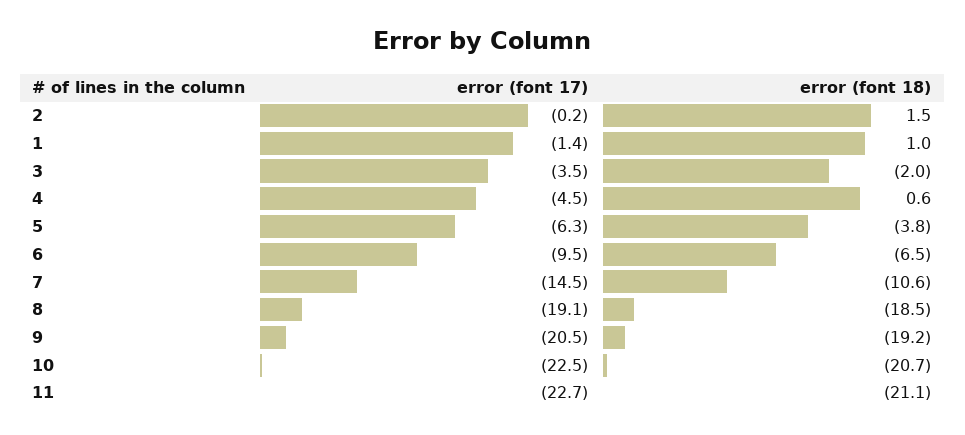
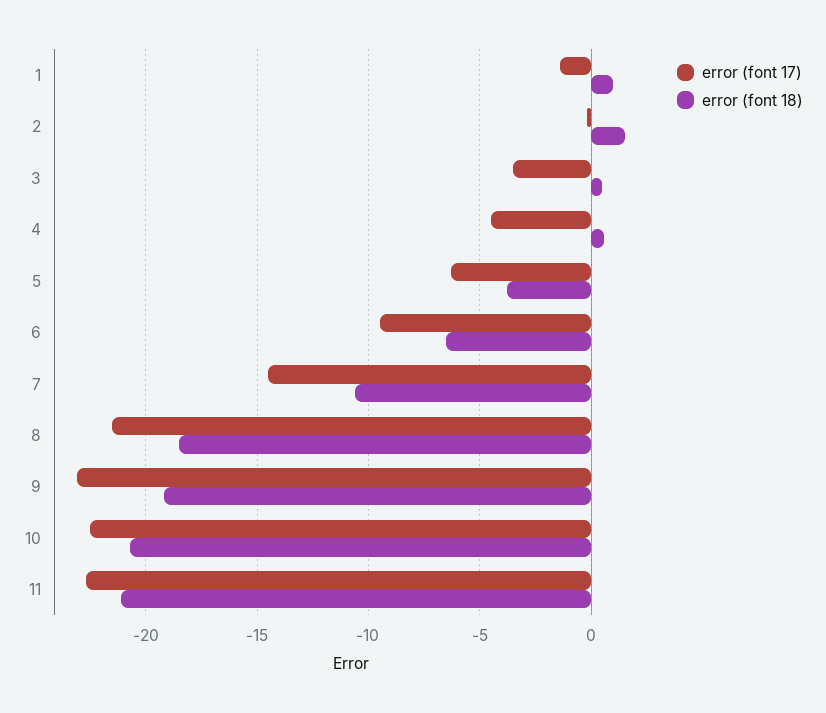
  {
    "error (font 17)": {
      "2": -0.2,
      "1": -1.4,
      "3": -3.5,
      "4": -4.5,
      "5": -6.3,
      "6": -9.5,
      "7": -14.5,
-     "8": -19.1,
+     "8": -21.5,
-     "9": -20.5,
+     "9": -23,
      "10": -22.5,
      "11": -22.7
    },
    "error (font 18)": {
      "2": 1.5,
      "1": 1,
-     "3": -2,
+     "3": 0.5,
      "4": 0.6,
      "5": -3.8,
      "6": -6.5,
      "7": -10.6,
      "8": -18.5,
      "9": -19.2,
      "10": -20.7,
      "11": -21.1
    }
  }

